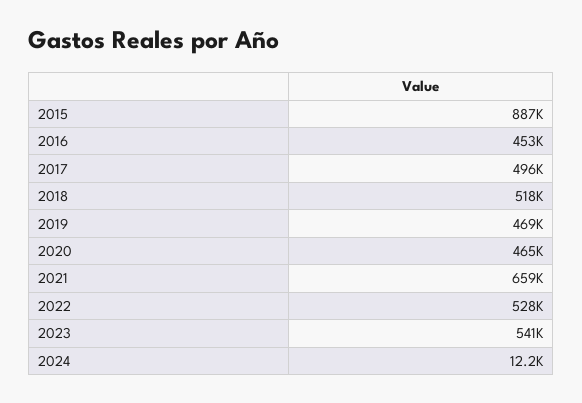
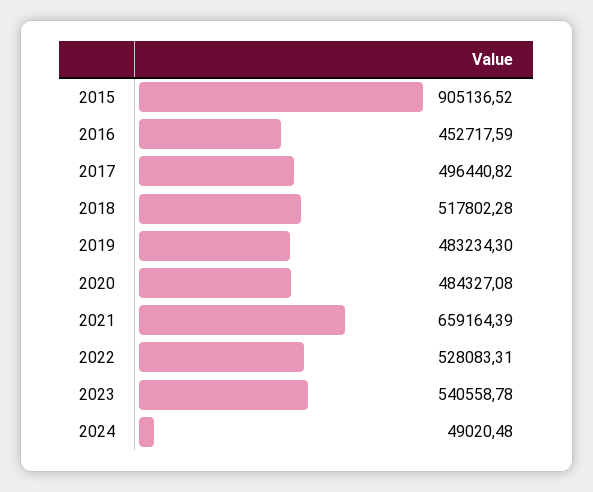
  {
-   "2015": 887000,
+   "2015": 905136.52,
    "2016": 452717.59,
    "2017": 496440.82,
    "2018": 517802.28,
-   "2019": 469000,
+   "2019": 483234.3,
-   "2020": 465000,
+   "2020": 484327.08,
    "2021": 659164.39,
    "2022": 528083.31,
    "2023": 540558.78,
-   "2024": 12200
+   "2024": 49020.48
  }

